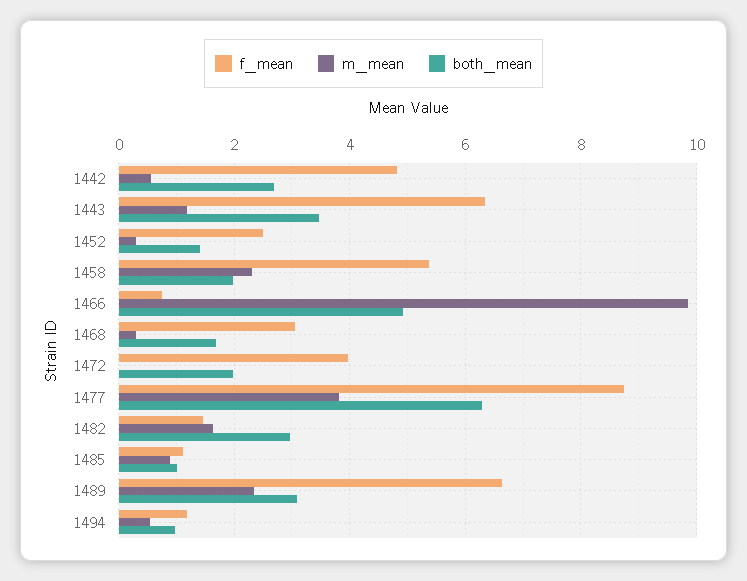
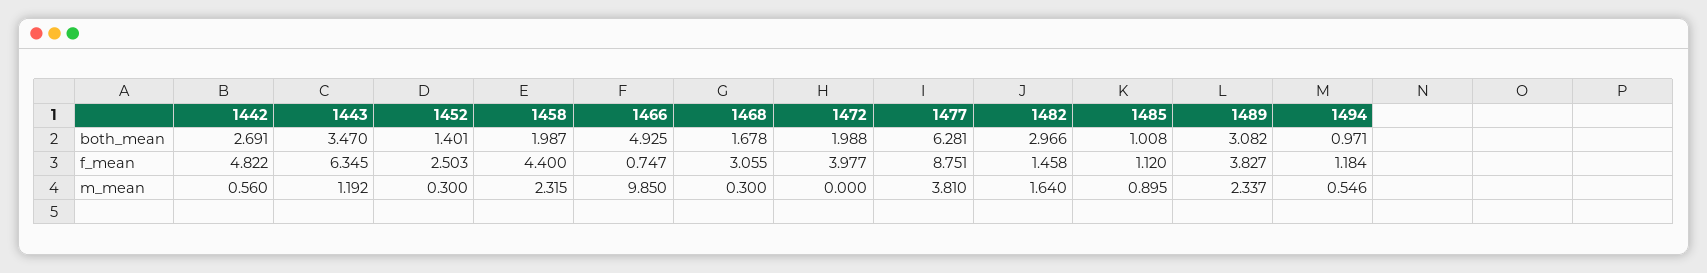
  {
    "f_mean": {
      "1442": 4.822,
      "1443": 6.345,
      "1452": 2.503,
-     "1458": 5.4,
+     "1458": 4.4,
      "1466": 0.747,
      "1468": 3.055,
      "1472": 3.977,
      "1477": 8.751,
      "1482": 1.458,
      "1485": 1.12,
-     "1489": 6.6,
+     "1489": 3.827,
      "1494": 1.184
    },
    "m_mean": {
      "1442": 0.56,
      "1443": 1.192,
      "1452": 0.3,
      "1458": 2.315,
      "1466": 9.85,
      "1468": 0.3,
      "1472": 0,
      "1477": 3.81,
      "1482": 1.64,
      "1485": 0.895,
      "1489": 2.337,
      "1494": 0.546
    },
    "both_mean": {
      "1442": 2.691,
      "1443": 3.47,
      "1452": 1.401,
      "1458": 1.987,
      "1466": 4.925,
      "1468": 1.678,
      "1472": 1.988,
      "1477": 6.281,
      "1482": 2.966,
      "1485": 1.008,
      "1489": 3.082,
      "1494": 0.971
    }
  }

